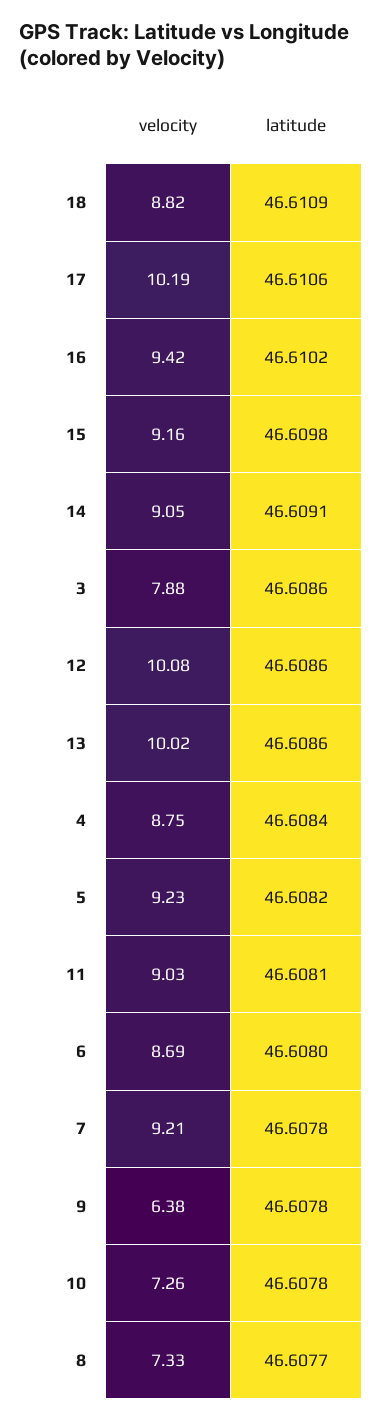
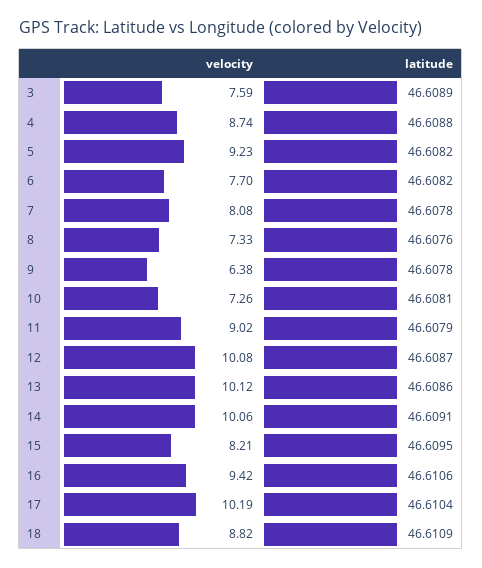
  {
    "velocity": {
      "18": 8.82,
      "17": 10.19,
      "16": 9.42,
-     "15": 9.16,
+     "15": 8.21,
-     "14": 9.05,
+     "14": 10.06,
-     "3": 7.88,
+     "3": 7.59,
      "12": 10.08,
-     "13": 10.02,
+     "13": 10.12,
-     "4": 8.75,
+     "4": 8.74,
      "5": 9.23,
-     "11": 9.03,
+     "11": 9.02,
-     "6": 8.69,
+     "6": 7.7,
-     "7": 9.21,
+     "7": 8.08,
      "9": 6.38,
      "10": 7.26,
      "8": 7.33
    },
    "latitude": {
      "18": 46.6109,
-     "17": 46.6106,
+     "17": 46.6104,
-     "16": 46.6102,
+     "16": 46.6106,
-     "15": 46.6098,
+     "15": 46.6095,
      "14": 46.6091,
-     "3": 46.6086,
+     "3": 46.6089,
-     "12": 46.6086,
+     "12": 46.6087,
      "13": 46.6086,
-     "4": 46.6084,
+     "4": 46.6088,
      "5": 46.6082,
-     "11": 46.6081,
+     "11": 46.6079,
-     "6": 46.608,
+     "6": 46.6082,
      "7": 46.6078,
      "9": 46.6078,
-     "10": 46.6078,
+     "10": 46.6081,
-     "8": 46.6077
+     "8": 46.6076
    }
  }

